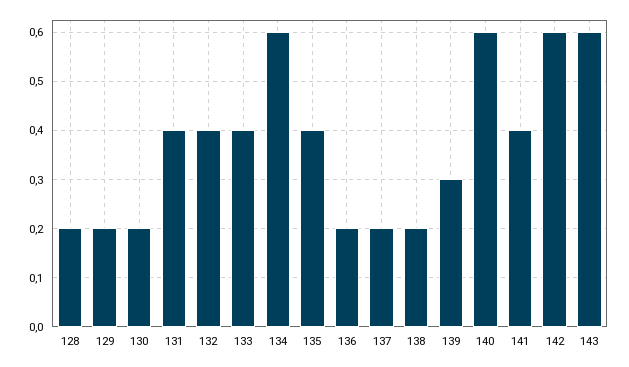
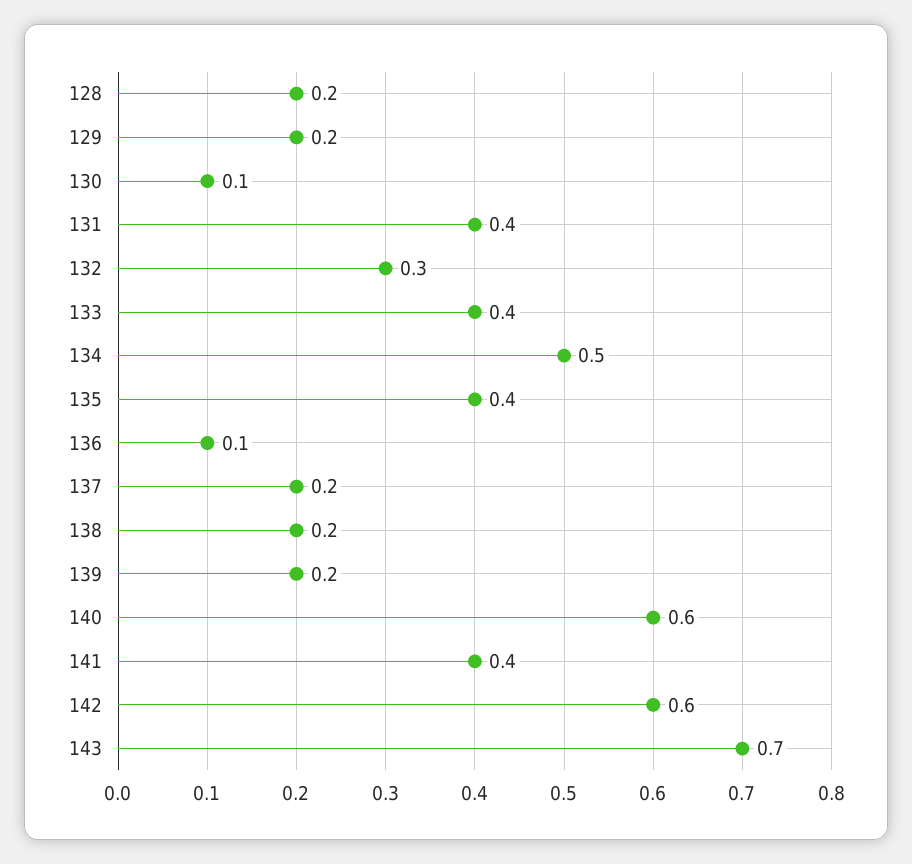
  {
    "128": 0.2,
    "129": 0.2,
-   "130": 0.2,
+   "130": 0.1,
    "131": 0.4,
-   "132": 0.4,
+   "132": 0.3,
    "133": 0.4,
-   "134": 0.6,
+   "134": 0.5,
    "135": 0.4,
-   "136": 0.2,
+   "136": 0.1,
    "137": 0.2,
    "138": 0.2,
-   "139": 0.3,
+   "139": 0.2,
    "140": 0.6,
    "141": 0.4,
    "142": 0.6,
-   "143": 0.6
+   "143": 0.7
  }

